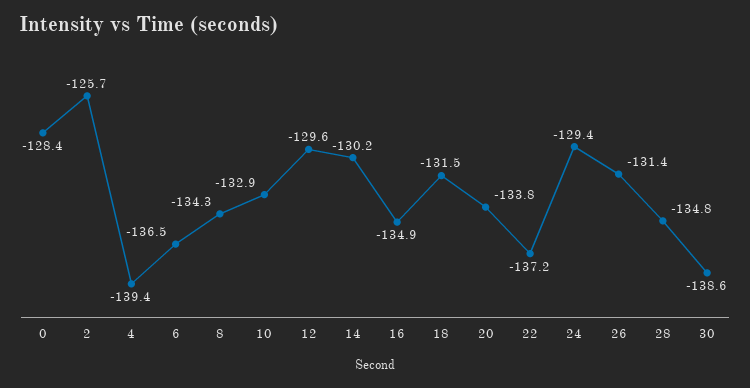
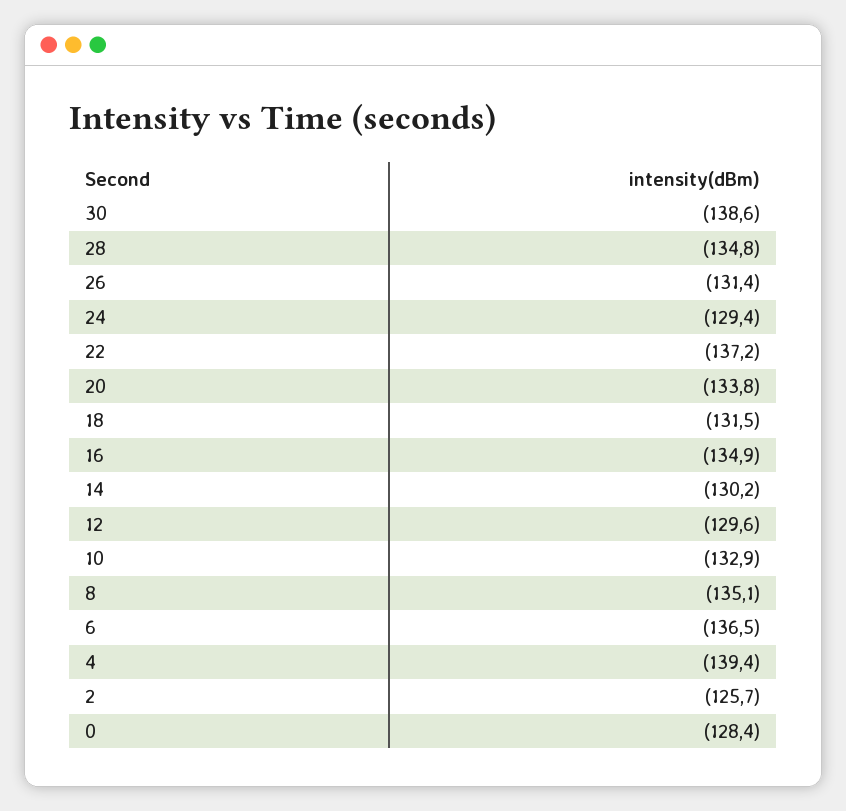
  {
    "0": -128.4,
    "2": -125.7,
    "4": -139.4,
    "6": -136.5,
-   "8": -134.3,
+   "8": -135.1,
    "10": -132.9,
    "12": -129.6,
    "14": -130.2,
    "16": -134.9,
    "18": -131.5,
    "20": -133.8,
    "22": -137.2,
    "24": -129.4,
    "26": -131.4,
    "28": -134.8,
    "30": -138.6
  }

